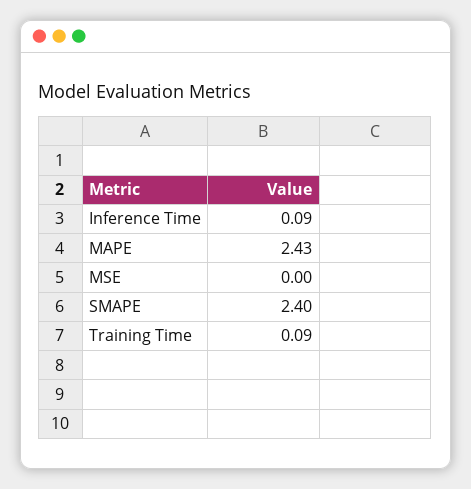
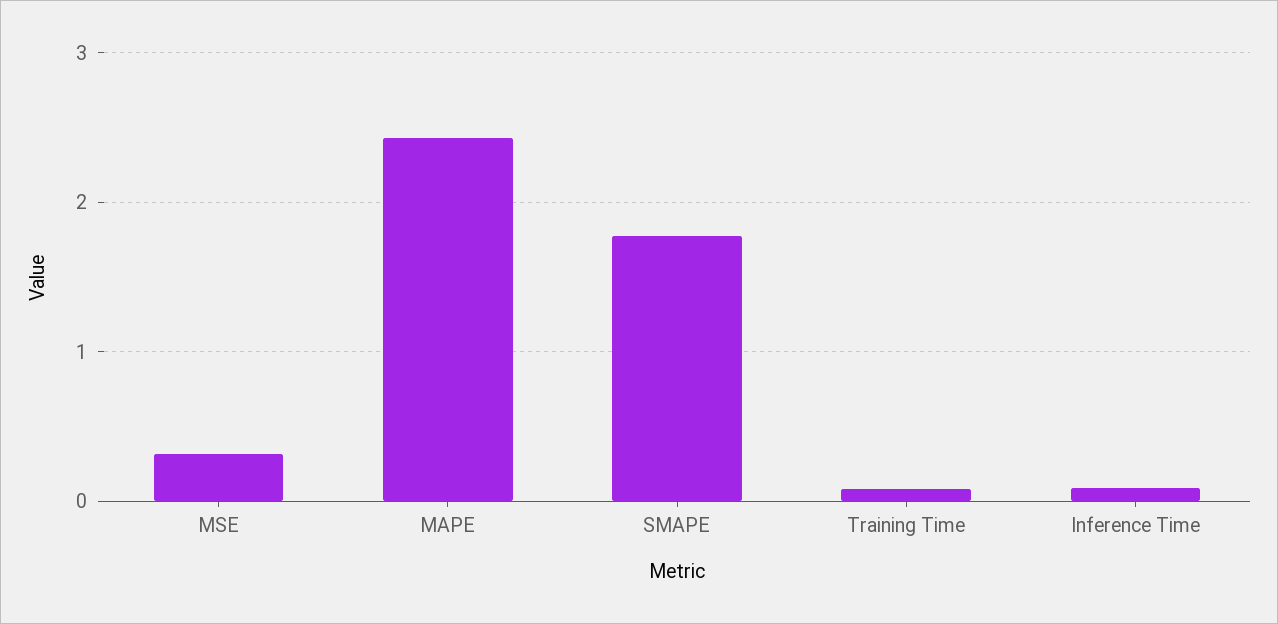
  {
    "Inference Time": 0.09,
    "MAPE": 2.43,
-   "MSE": 0,
+   "MSE": 0.3,
-   "SMAPE": 2.4,
+   "SMAPE": 1.8,
    "Training Time": 0.09
  }

